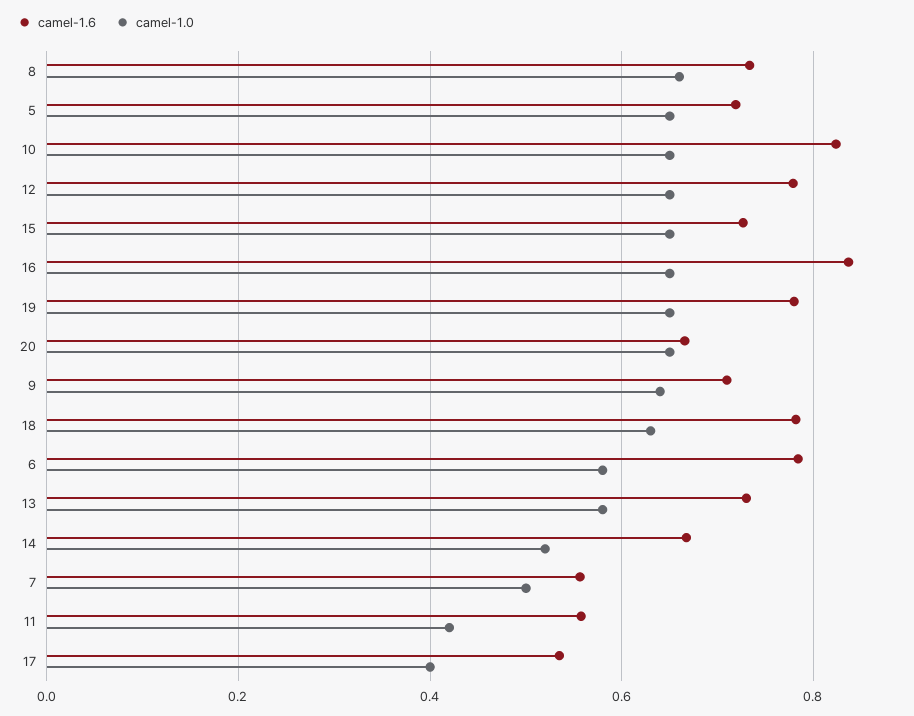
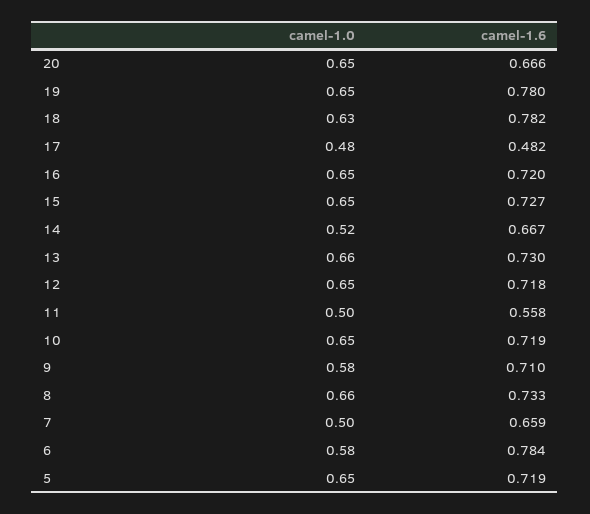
  {
    "camel-1.6": {
      "8": 0.733,
      "5": 0.719,
-     "10": 0.82,
+     "10": 0.719,
-     "12": 0.78,
+     "12": 0.718,
      "15": 0.727,
-     "16": 0.84,
+     "16": 0.72,
      "19": 0.78,
      "20": 0.666,
      "9": 0.71,
      "18": 0.782,
      "6": 0.784,
      "13": 0.73,
      "14": 0.667,
-     "7": 0.56,
+     "7": 0.659,
      "11": 0.558,
-     "17": 0.54
+     "17": 0.482
    },
    "camel-1.0": {
      "8": 0.66,
      "5": 0.65,
      "10": 0.65,
      "12": 0.65,
      "15": 0.65,
      "16": 0.65,
      "19": 0.65,
      "20": 0.65,
-     "9": 0.64,
+     "9": 0.58,
      "18": 0.63,
      "6": 0.58,
-     "13": 0.58,
+     "13": 0.66,
      "14": 0.52,
      "7": 0.5,
-     "11": 0.42,
+     "11": 0.5,
-     "17": 0.4
+     "17": 0.48
    }
  }

